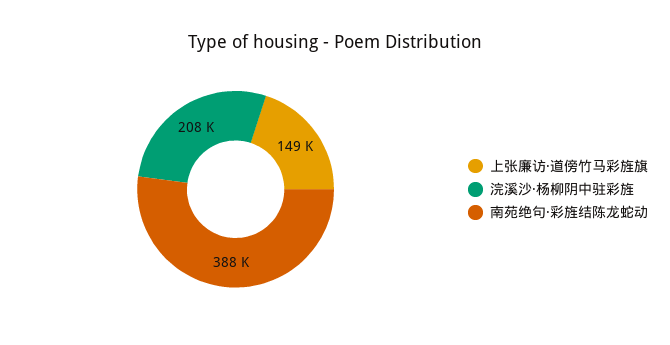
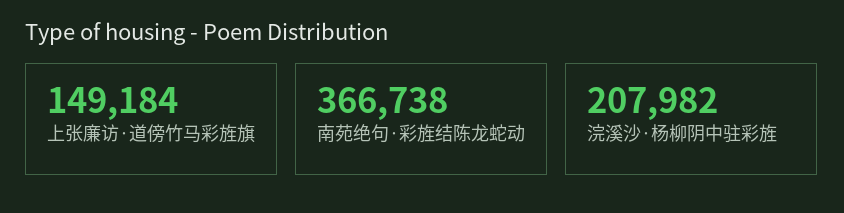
  {
    "上张廉访·道傍竹马彩旌旗": 149184,
    "浣溪沙·杨柳阴中驻彩旌": 207982,
-   "南苑绝句·彩旌结陈龙蛇动": 388000
+   "南苑绝句·彩旌结陈龙蛇动": 366738
  }

